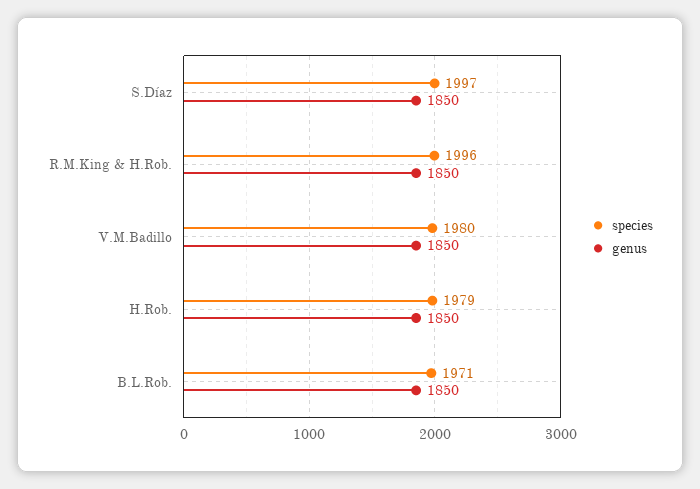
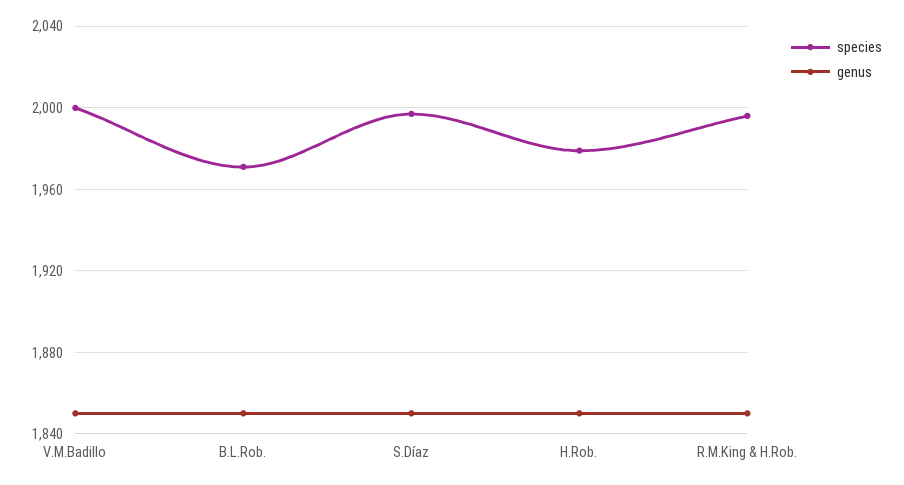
  {
    "species": {
      "S.Díaz": 1997,
      "R.M.King & H.Rob.": 1996,
-     "V.M.Badillo": 1980,
+     "V.M.Badillo": 2000,
      "H.Rob.": 1979,
      "B.L.Rob.": 1971
    },
    "genus": {
      "S.Díaz": 1850,
      "R.M.King & H.Rob.": 1850,
      "V.M.Badillo": 1850,
      "H.Rob.": 1850,
      "B.L.Rob.": 1850
    }
  }

